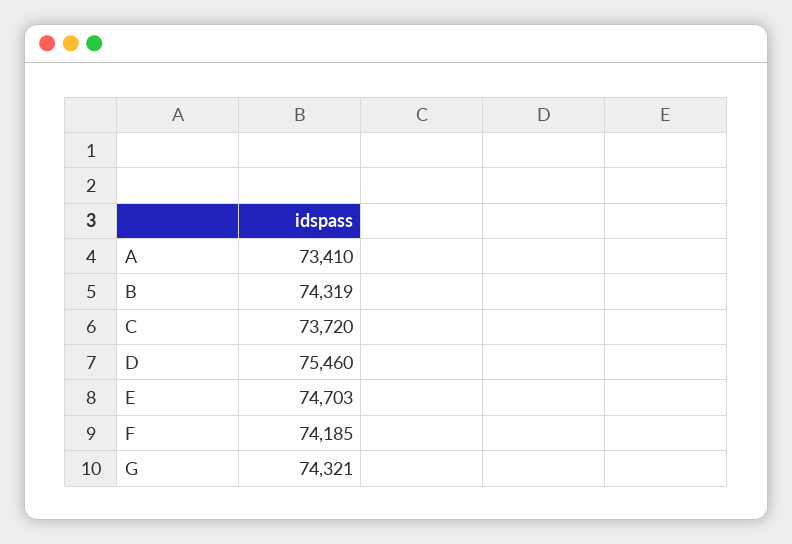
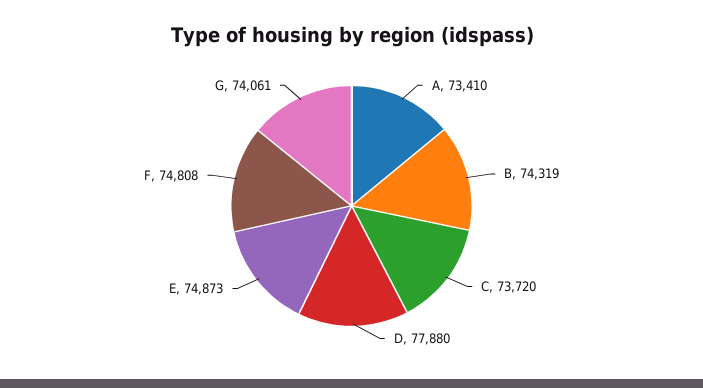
  {
    "A": 73410,
    "B": 74319,
    "C": 73720,
-   "D": 75460,
+   "D": 77880,
-   "E": 74703,
+   "E": 74873,
-   "F": 74185,
+   "F": 74808,
-   "G": 74321
+   "G": 74061
  }

